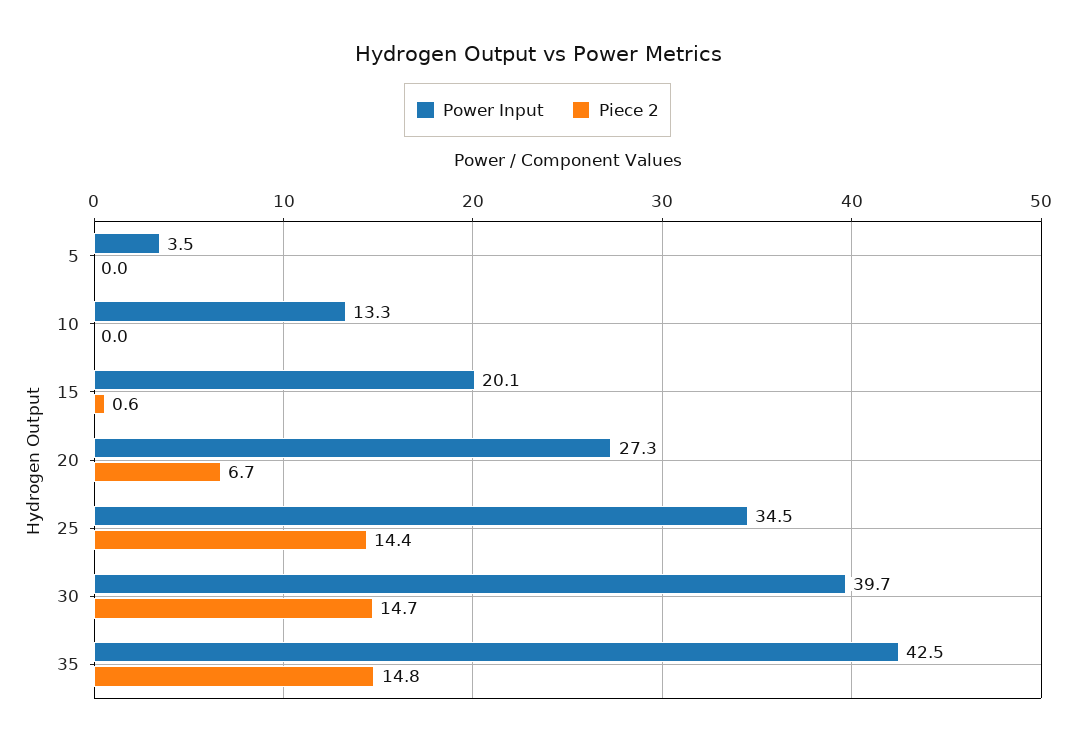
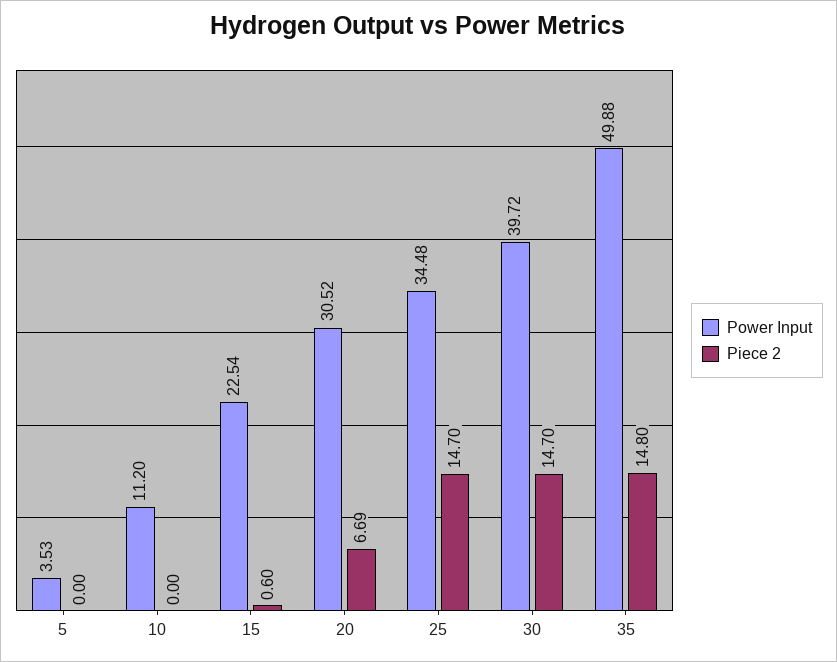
  {
    "Power Input": {
      "5": 3.53,
-     "10": 13.3,
+     "10": 11.2,
-     "15": 20.1,
+     "15": 22.54,
-     "20": 27.3,
+     "20": 30.52,
      "25": 34.48,
      "30": 39.72,
-     "35": 42.5
+     "35": 49.88
    },
    "Piece 2": {
      "5": 0,
      "10": 0,
      "15": 0.6,
      "20": 6.69,
-     "25": 14.4,
+     "25": 14.7,
      "30": 14.7,
      "35": 14.8
    }
  }

